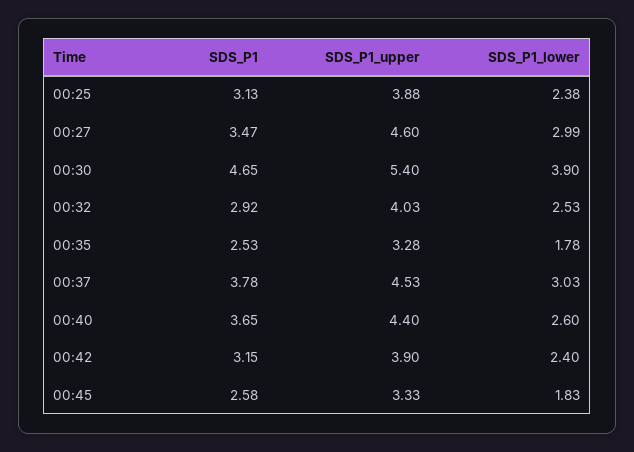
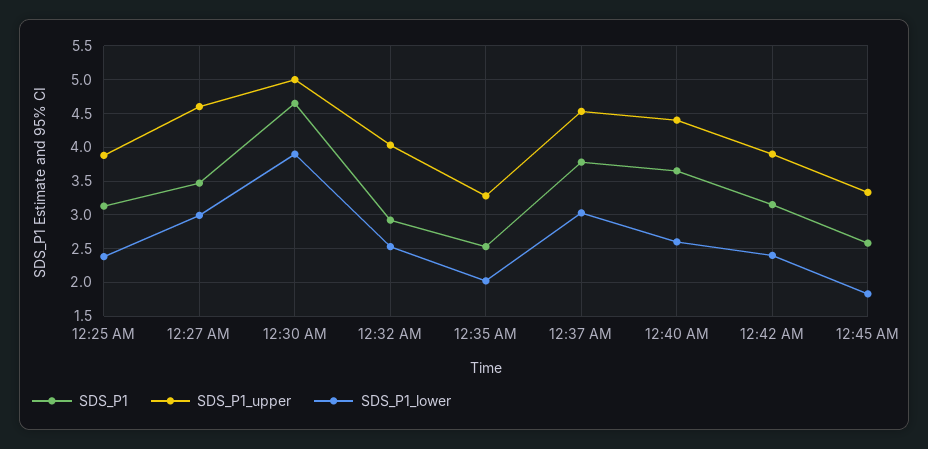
  {
    "SDS_P1": {
      "00:25": 3.13,
      "00:27": 3.47,
      "00:30": 4.65,
      "00:32": 2.92,
      "00:35": 2.53,
      "00:37": 3.78,
      "00:40": 3.65,
      "00:42": 3.15,
      "00:45": 2.58
    },
    "SDS_P1_upper": {
      "00:25": 3.88,
      "00:27": 4.6,
-     "00:30": 5.4,
+     "00:30": 5,
      "00:32": 4.03,
      "00:35": 3.28,
      "00:37": 4.53,
      "00:40": 4.4,
      "00:42": 3.9,
      "00:45": 3.33
    },
    "SDS_P1_lower": {
      "00:25": 2.38,
      "00:27": 2.99,
      "00:30": 3.9,
      "00:32": 2.53,
-     "00:35": 1.78,
+     "00:35": 2,
      "00:37": 3.03,
      "00:40": 2.6,
      "00:42": 2.4,
      "00:45": 1.83
    }
  }

